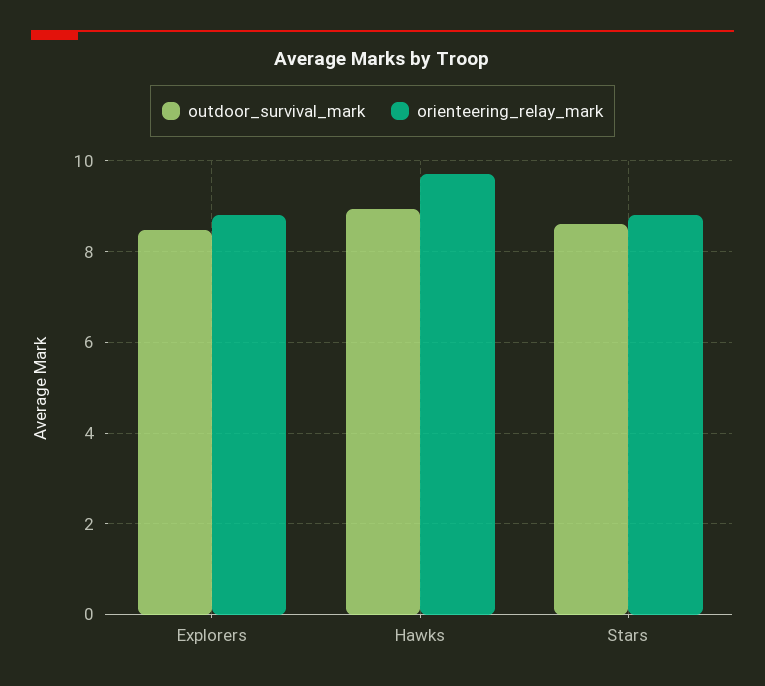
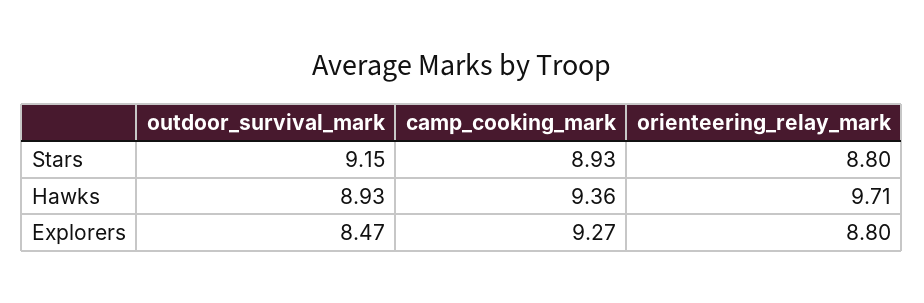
  {
    "outdoor_survival_mark": {
      "Explorers": 8.47,
      "Hawks": 8.93,
-     "Stars": 8.6
+     "Stars": 9.15
    },
    "orienteering_relay_mark": {
      "Explorers": 8.8,
      "Hawks": 9.71,
      "Stars": 8.8
-   }
+   },
+   "camp_cooking_mark": {
+     "Stars": 8.93,
+     "Hawks": 9.36,
+     "Explorers": 9.27
+   }
  }

